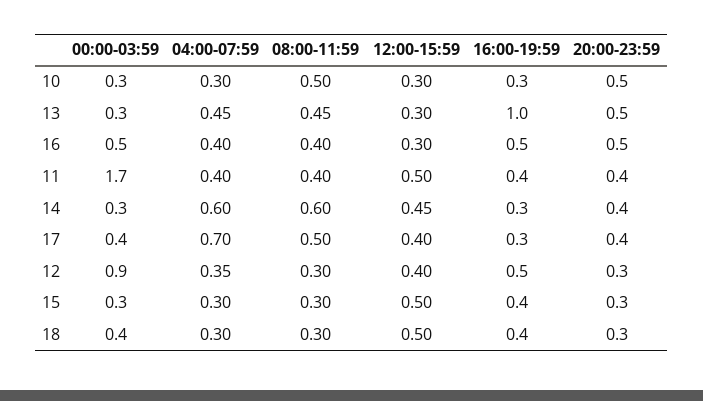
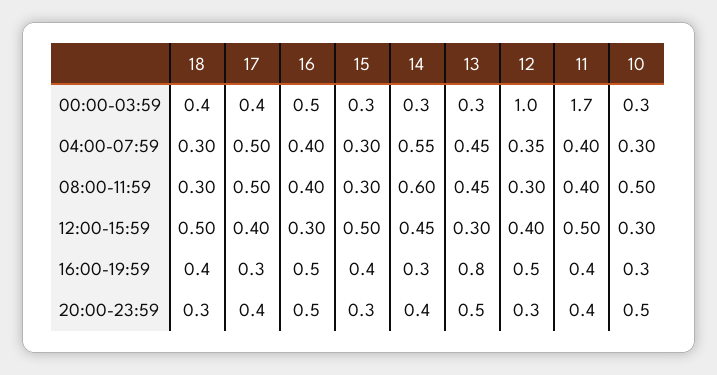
  {
    "00:00-03:59": {
      "10": 0.3,
      "13": 0.3,
      "16": 0.5,
      "11": 1.7,
      "14": 0.3,
      "17": 0.4,
-     "12": 0.9,
+     "12": 1,
      "15": 0.3,
      "18": 0.4
    },
    "04:00-07:59": {
      "10": 0.3,
      "13": 0.45,
      "16": 0.4,
      "11": 0.4,
-     "14": 0.6,
+     "14": 0.55,
-     "17": 0.7,
+     "17": 0.5,
      "12": 0.35,
      "15": 0.3,
      "18": 0.3
    },
    "08:00-11:59": {
      "10": 0.5,
      "13": 0.45,
      "16": 0.4,
      "11": 0.4,
      "14": 0.6,
      "17": 0.5,
      "12": 0.3,
      "15": 0.3,
      "18": 0.3
    },
    "12:00-15:59": {
      "10": 0.3,
      "13": 0.3,
      "16": 0.3,
      "11": 0.5,
      "14": 0.45,
      "17": 0.4,
      "12": 0.4,
      "15": 0.5,
      "18": 0.5
    },
    "16:00-19:59": {
      "10": 0.3,
-     "13": 1,
+     "13": 0.8,
      "16": 0.5,
      "11": 0.4,
      "14": 0.3,
      "17": 0.3,
      "12": 0.5,
      "15": 0.4,
      "18": 0.4
    },
    "20:00-23:59": {
      "10": 0.5,
      "13": 0.5,
      "16": 0.5,
      "11": 0.4,
      "14": 0.4,
      "17": 0.4,
      "12": 0.3,
      "15": 0.3,
      "18": 0.3
    }
  }

